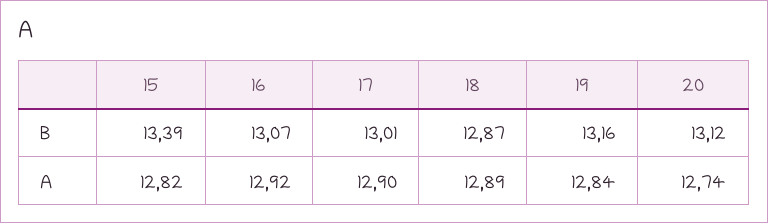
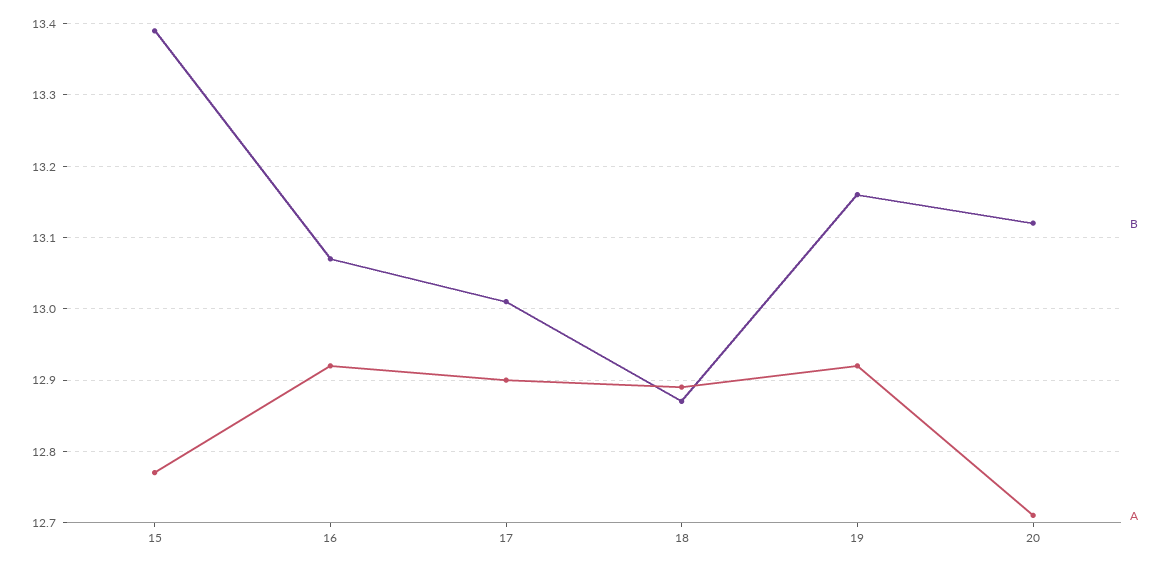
  {
    "B": {
      "15": 13.39,
      "16": 13.07,
      "17": 13.01,
      "18": 12.87,
      "19": 13.16,
      "20": 13.12
    },
    "A": {
-     "15": 12.82,
+     "15": 12.77,
      "16": 12.92,
      "17": 12.9,
      "18": 12.89,
-     "19": 12.84,
+     "19": 12.92,
-     "20": 12.74
+     "20": 12.71
    }
  }

